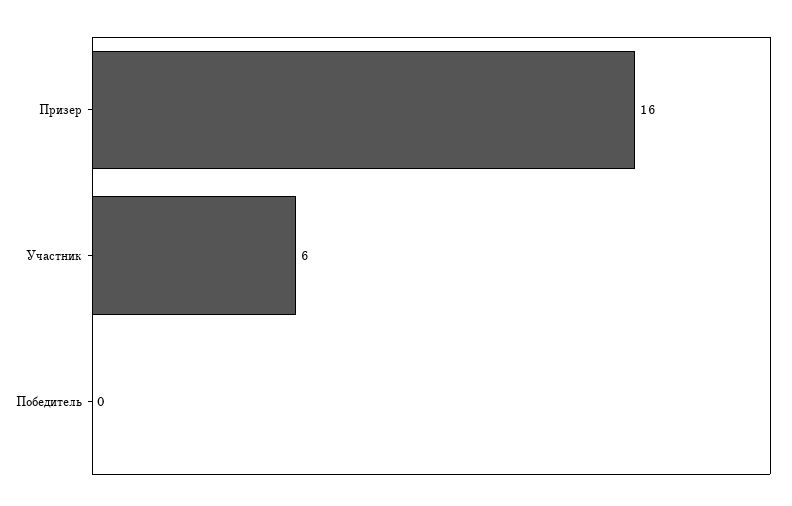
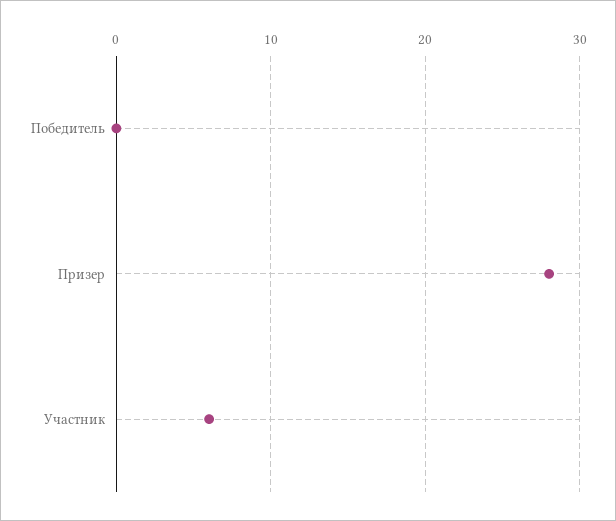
  {
-   "Призер": 16,
+   "Призер": 28,
    "Участник": 6,
    "Победитель": 0
  }

